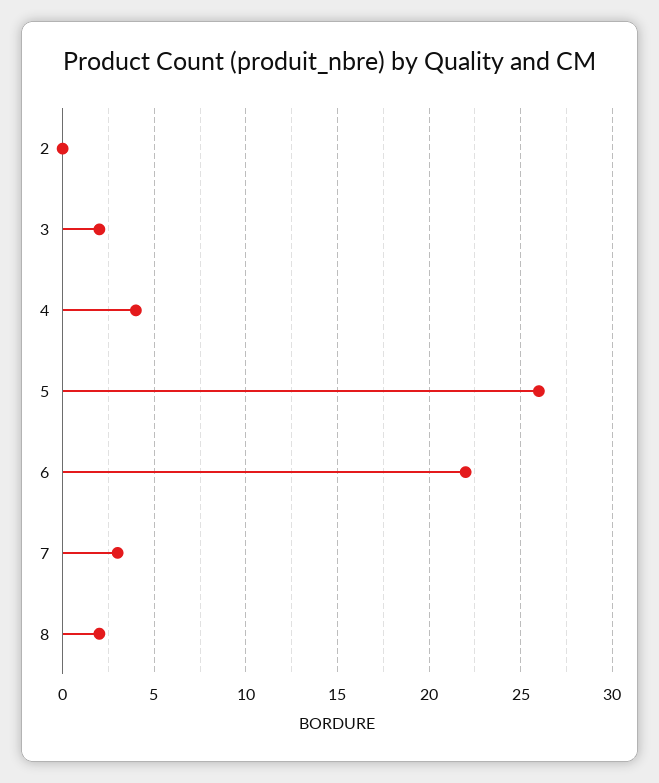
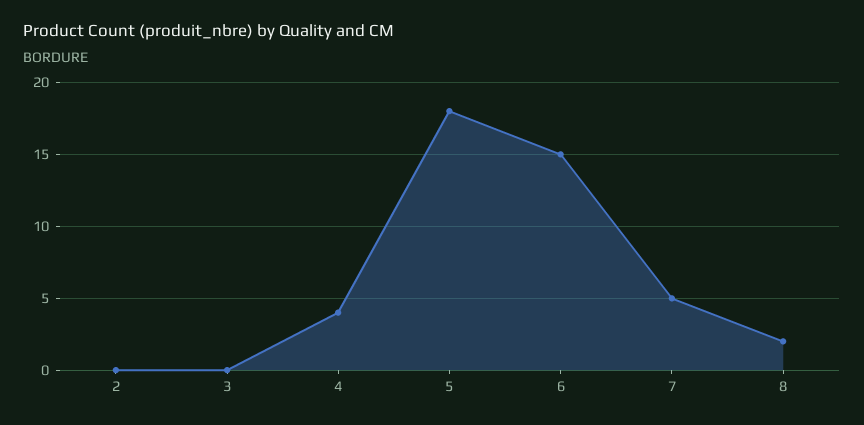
  {
    "2": 0,
-   "3": 2,
+   "3": 0,
    "4": 4,
-   "5": 26,
+   "5": 18,
-   "6": 22,
+   "6": 15,
-   "7": 3,
+   "7": 5,
    "8": 2
  }

